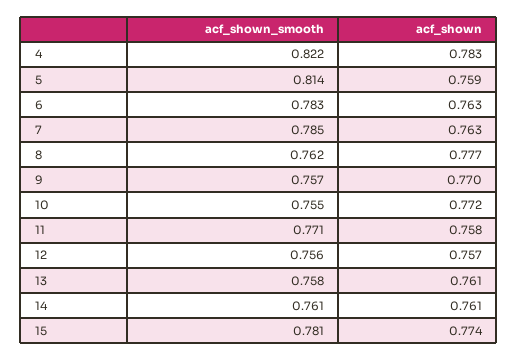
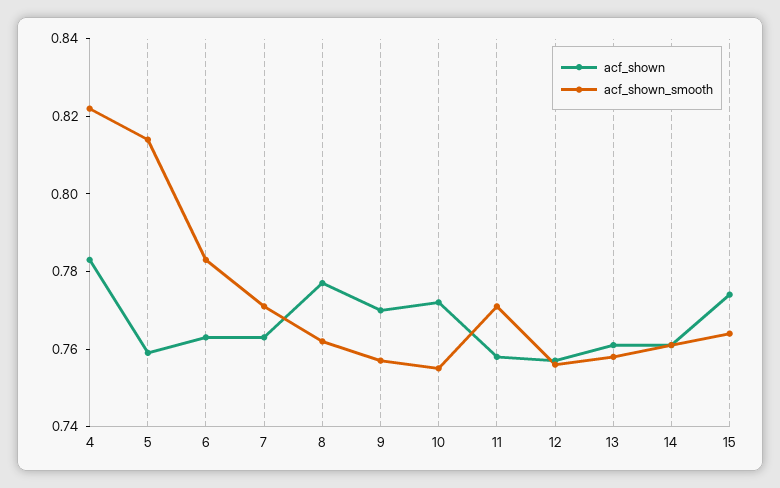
  {
    "acf_shown_smooth": {
      "4": 0.822,
      "5": 0.814,
      "6": 0.783,
-     "7": 0.785,
+     "7": 0.77,
      "8": 0.762,
      "9": 0.757,
      "10": 0.755,
      "11": 0.771,
      "12": 0.756,
      "13": 0.758,
      "14": 0.761,
-     "15": 0.781
+     "15": 0.765
    },
    "acf_shown": {
      "4": 0.783,
      "5": 0.759,
      "6": 0.763,
      "7": 0.763,
      "8": 0.777,
      "9": 0.77,
      "10": 0.772,
      "11": 0.758,
      "12": 0.757,
      "13": 0.761,
      "14": 0.761,
      "15": 0.774
    }
  }

